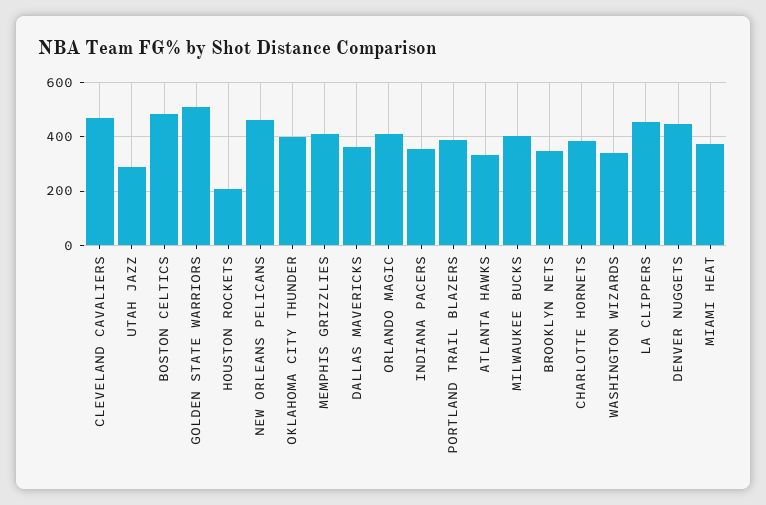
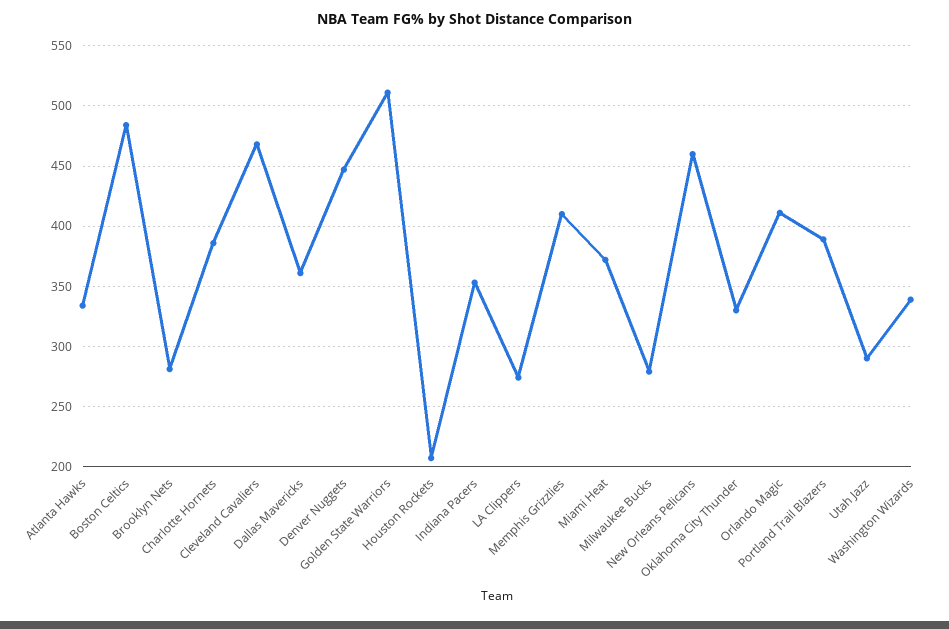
  {
    "CLEVELAND CAVALIERS": 470,
    "UTAH JAZZ": 290,
    "BOSTON CELTICS": 485,
    "GOLDEN STATE WARRIORS": 510,
    "HOUSTON ROCKETS": 205,
    "NEW ORLEANS PELICANS": 460,
-   "OKLAHOMA CITY THUNDER": 400,
+   "OKLAHOMA CITY THUNDER": 330,
    "MEMPHIS GRIZZLIES": 410,
    "DALLAS MAVERICKS": 360,
    "ORLANDO MAGIC": 410,
    "INDIANA PACERS": 355,
    "PORTLAND TRAIL BLAZERS": 390,
    "ATLANTA HAWKS": 335,
-   "MILWAUKEE BUCKS": 400,
+   "MILWAUKEE BUCKS": 280,
-   "BROOKLYN NETS": 350,
+   "BROOKLYN NETS": 280,
    "CHARLOTTE HORNETS": 385,
    "WASHINGTON WIZARDS": 340,
-   "LA CLIPPERS": 450,
+   "LA CLIPPERS": 275,
    "DENVER NUGGETS": 445,
    "MIAMI HEAT": 370
  }

